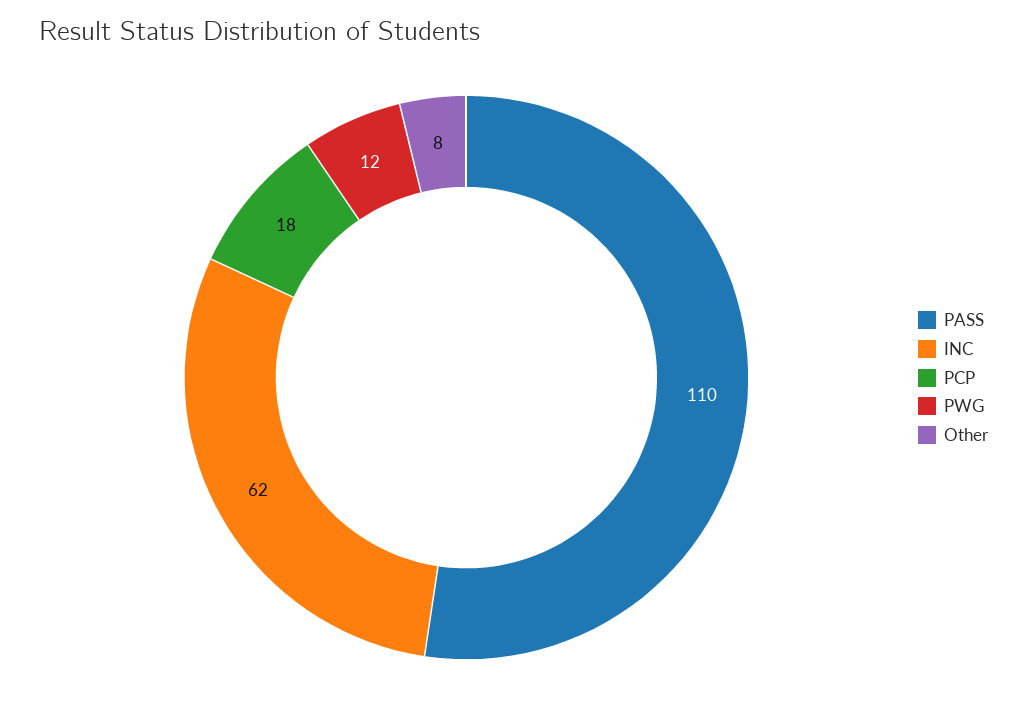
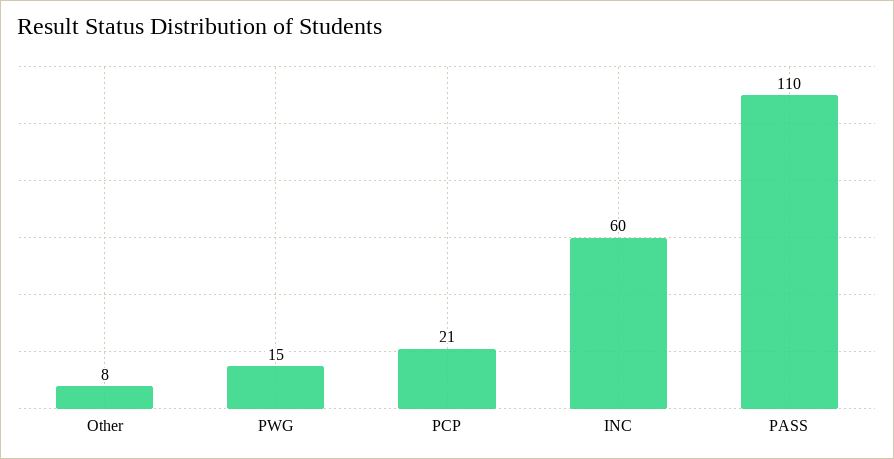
  {
    "PASS": 110,
-   "INC": 62,
+   "INC": 60,
-   "PCP": 18,
+   "PCP": 21,
-   "PWG": 12,
+   "PWG": 15,
    "Other": 8
  }

